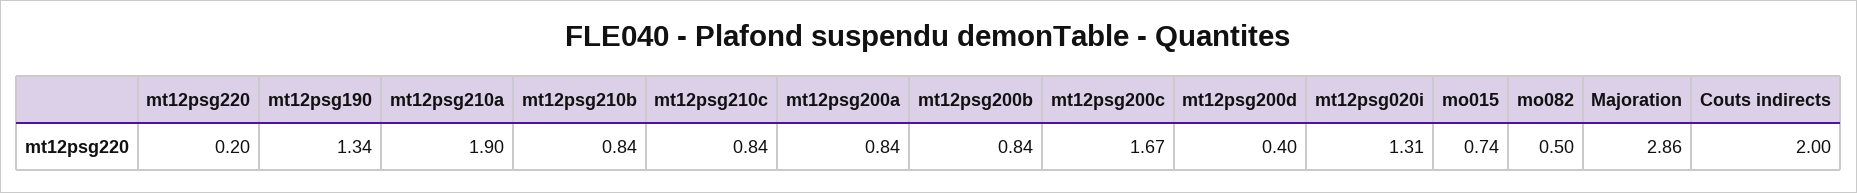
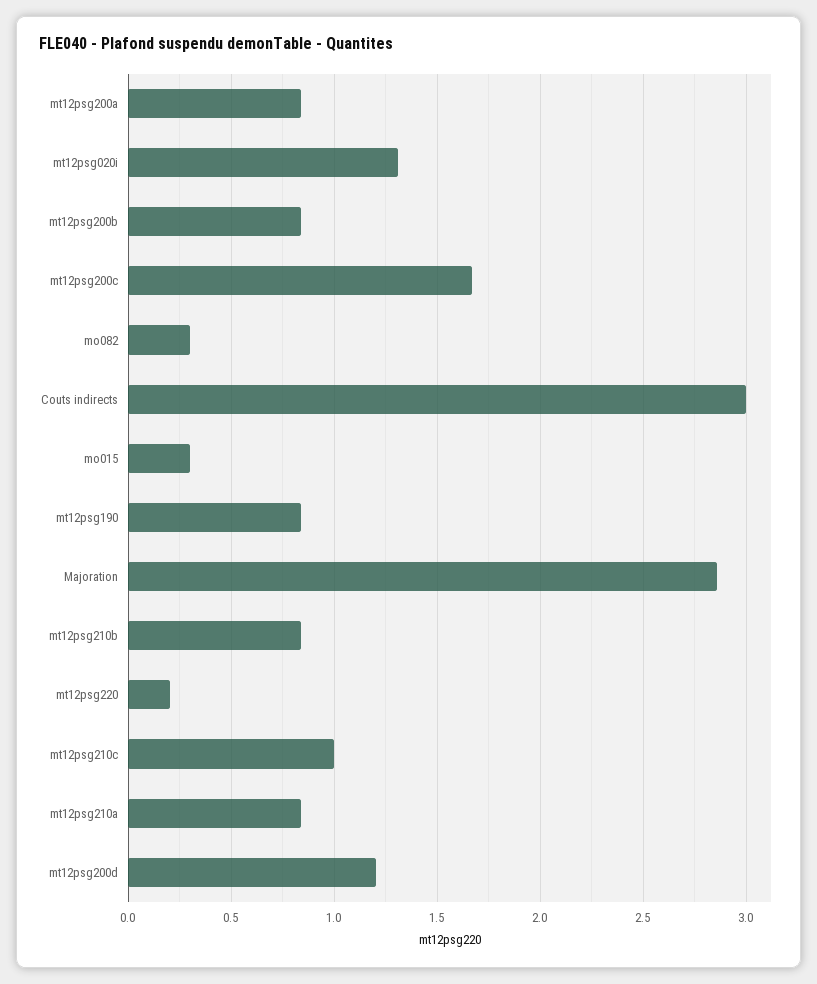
  {
    "mt12psg220": 0.2,
-   "mt12psg190": 1.34,
+   "mt12psg190": 0.85,
-   "mt12psg210a": 1.9,
+   "mt12psg210a": 0.85,
    "mt12psg210b": 0.84,
-   "mt12psg210c": 0.84,
+   "mt12psg210c": 1,
    "mt12psg200a": 0.84,
    "mt12psg200b": 0.84,
    "mt12psg200c": 1.67,
-   "mt12psg200d": 0.4,
+   "mt12psg200d": 1.2,
    "mt12psg020i": 1.31,
-   "mo015": 0.74,
+   "mo015": 0.3,
-   "mo082": 0.5,
+   "mo082": 0.3,
    "Majoration": 2.86,
-   "Couts indirects": 2
+   "Couts indirects": 3
  }

